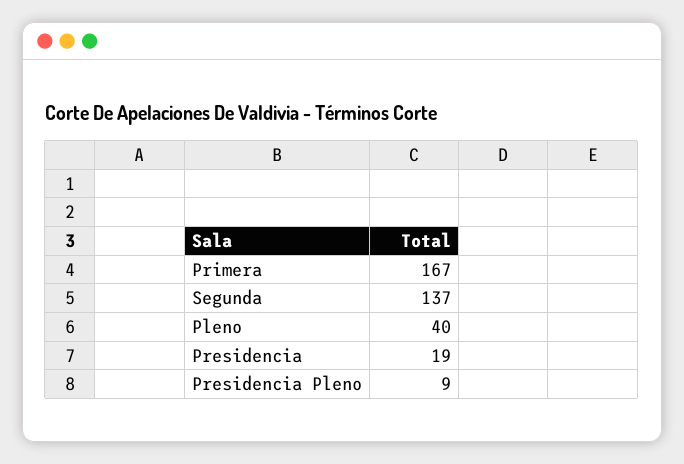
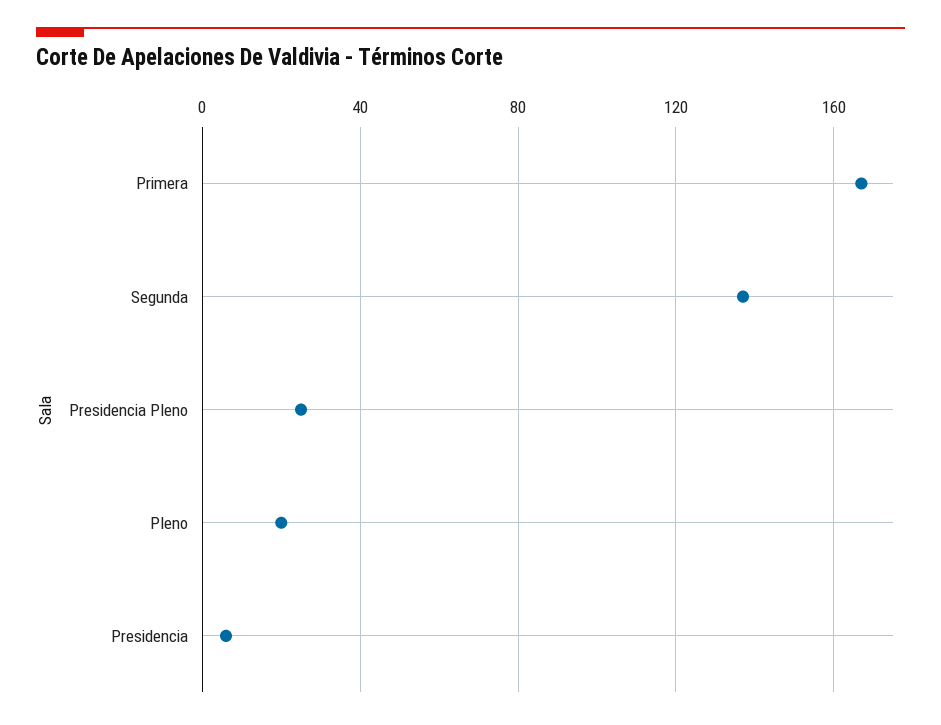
  {
    "Primera": 167,
    "Segunda": 137,
-   "Pleno": 40,
+   "Pleno": 20,
-   "Presidencia": 19,
+   "Presidencia": 5,
-   "Presidencia Pleno": 9
+   "Presidencia Pleno": 25
  }

